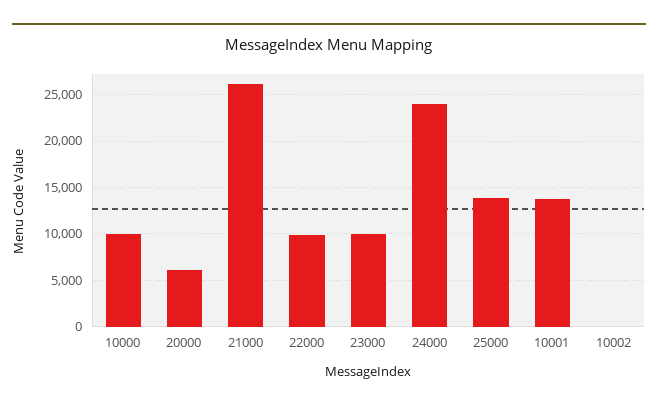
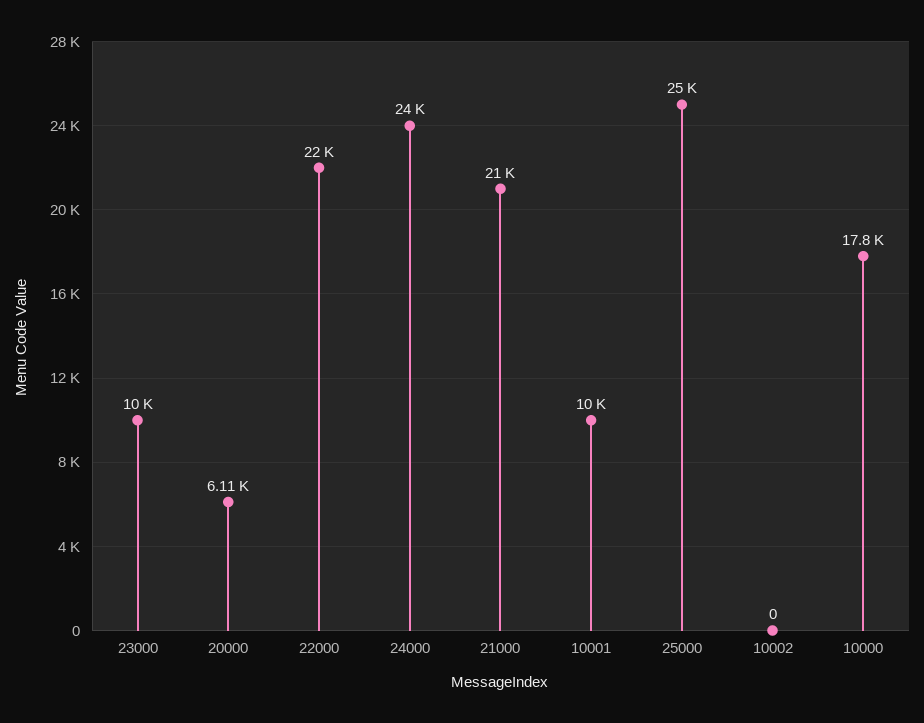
  {
-   "10000": 10000,
+   "10000": 17800,
    "20000": 6110,
-   "21000": 26000,
+   "21000": 21000,
-   "22000": 10000,
+   "22000": 22000,
    "23000": 10000,
    "24000": 24000,
-   "25000": 14000,
+   "25000": 25000,
-   "10001": 14000,
+   "10001": 10000,
    "10002": 0
  }

